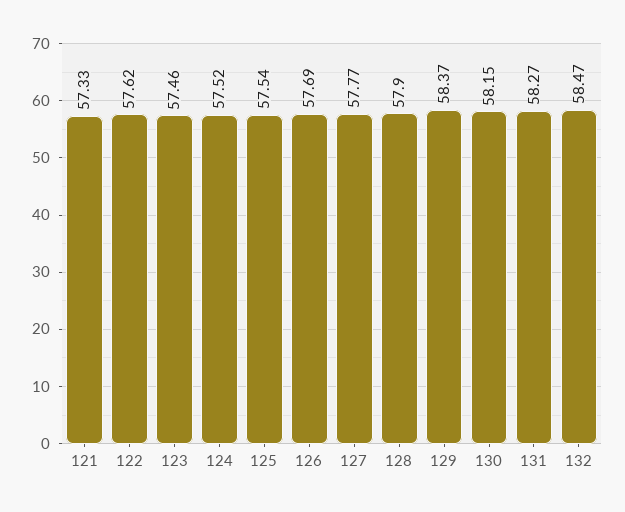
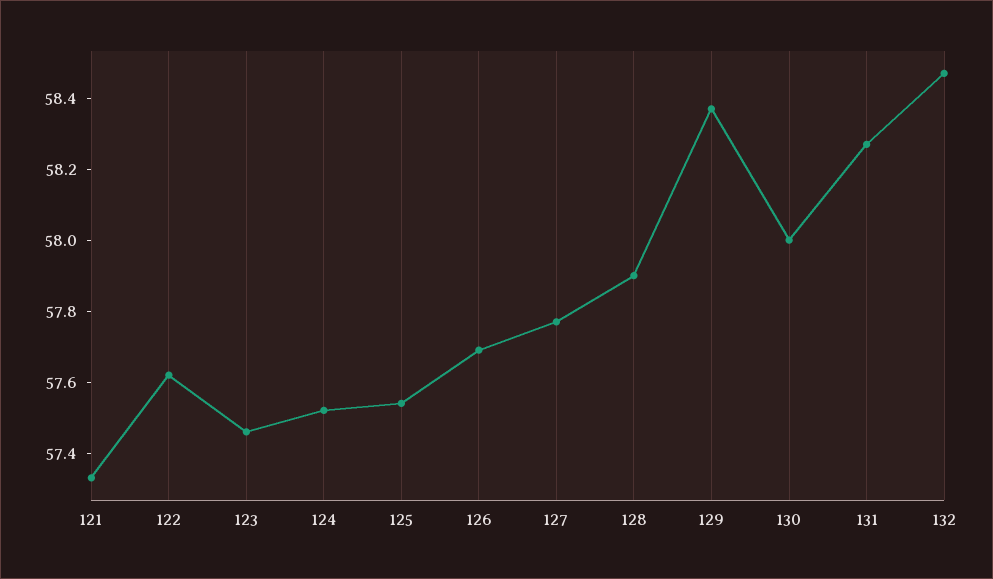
  {
    "121": 57.33,
    "122": 57.62,
    "123": 57.46,
    "124": 57.52,
    "125": 57.54,
    "126": 57.69,
    "127": 57.77,
    "128": 57.9,
    "129": 58.37,
-   "130": 58.15,
+   "130": 58,
    "131": 58.27,
    "132": 58.47
  }

